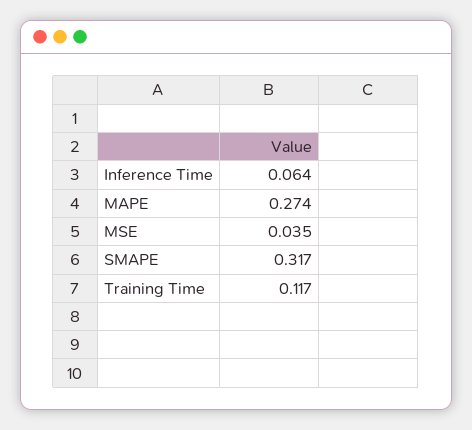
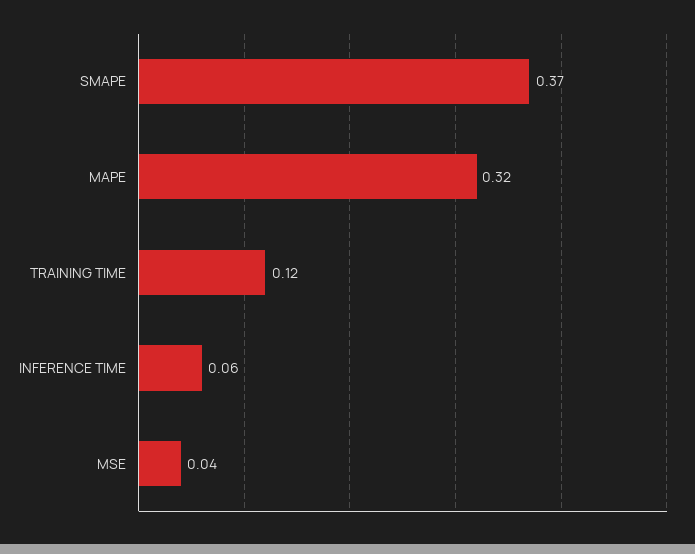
  {
    "Inference Time": 0.064,
-   "MAPE": 0.274,
+   "MAPE": 0.32,
    "MSE": 0.035,
-   "SMAPE": 0.317,
+   "SMAPE": 0.37,
    "Training Time": 0.117
  }

